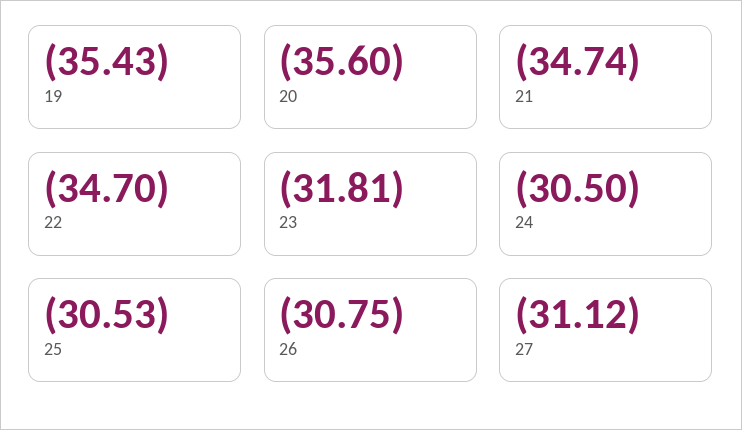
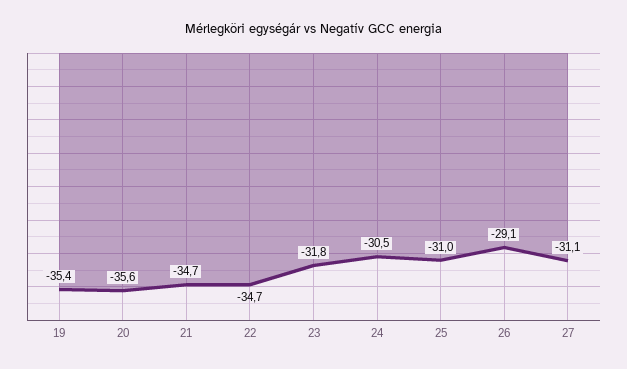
  {
    "19": -35.43,
    "20": -35.6,
    "21": -34.74,
    "22": -34.7,
    "23": -31.81,
    "24": -30.5,
-   "25": -30.53,
+   "25": -31,
-   "26": -30.75,
+   "26": -29.1,
    "27": -31.12
  }

